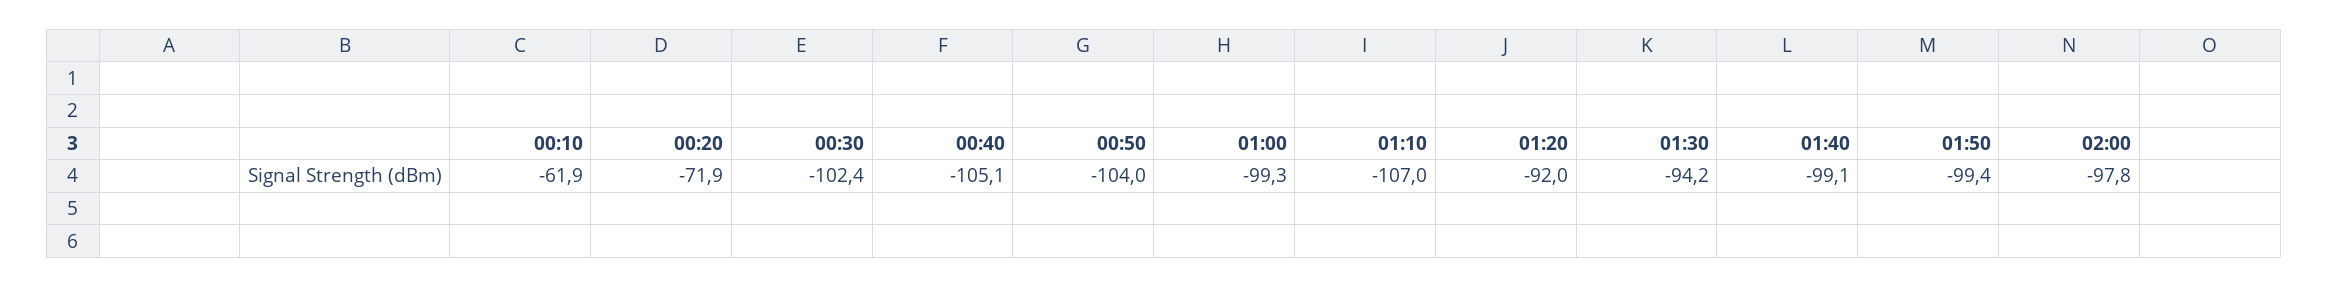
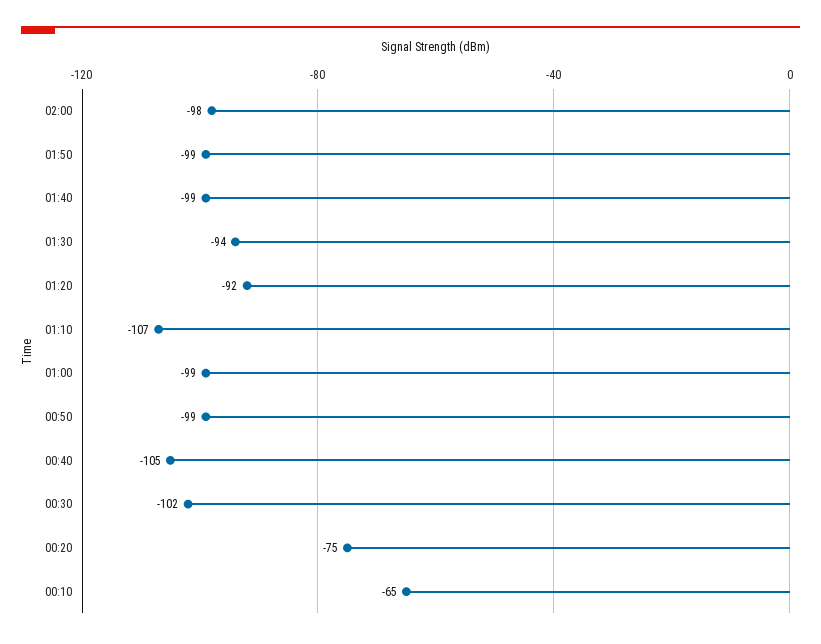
  {
-   "00:10": -61.9,
+   "00:10": -65,
-   "00:20": -71.9,
+   "00:20": -75,
    "00:30": -102.4,
    "00:40": -105.1,
-   "00:50": -104,
+   "00:50": -99,
    "01:00": -99.3,
    "01:10": -107,
    "01:20": -92,
    "01:30": -94.2,
    "01:40": -99.1,
    "01:50": -99.4,
    "02:00": -97.8
  }

